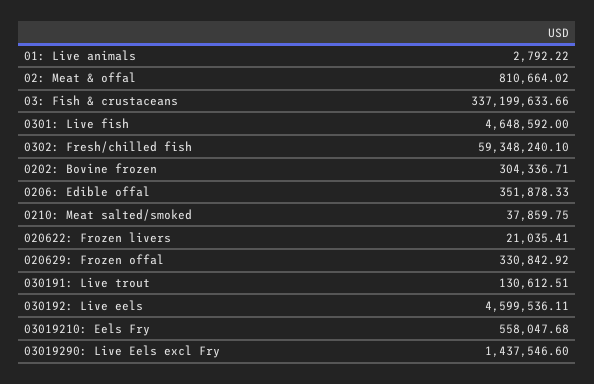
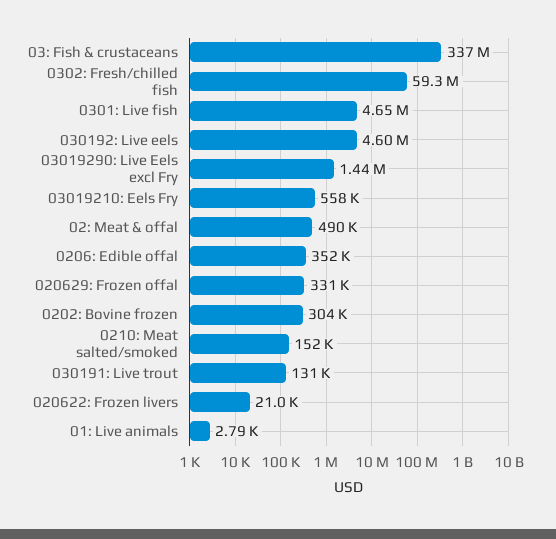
  {
    "01: Live animals": 2792.22,
-   "02: Meat & offal": 810664.02,
+   "02: Meat & offal": 490000,
    "03: Fish & crustaceans": 337199633.66,
    "0301: Live fish": 4648592,
    "0302: Fresh/chilled fish": 59348240.1,
    "0202: Bovine frozen": 304336.71,
    "0206: Edible offal": 351878.33,
-   "0210: Meat salted/smoked": 37859.75,
+   "0210: Meat salted/smoked": 152000,
    "020622: Frozen livers": 21035.41,
    "020629: Frozen offal": 330842.92,
    "030191: Live trout": 130612.51,
    "030192: Live eels": 4599536.11,
    "03019210: Eels Fry": 558047.68,
    "03019290: Live Eels excl Fry": 1437546.6
  }

